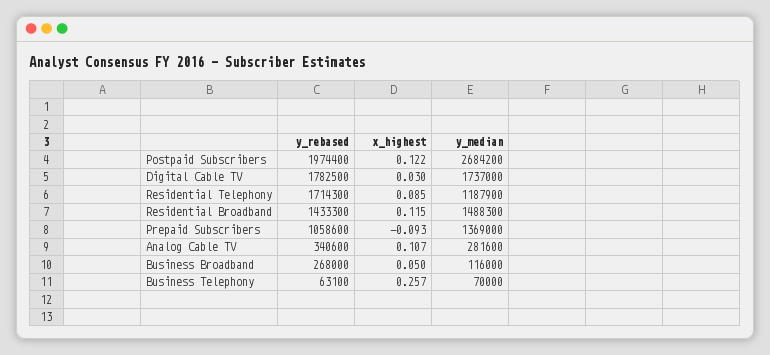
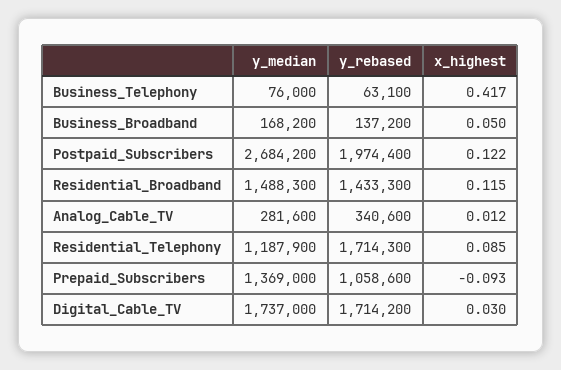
  {
    "y_rebased": {
      "Postpaid Subscribers": 1974400,
-     "Digital Cable TV": 1782500,
+     "Digital Cable TV": 1714200,
      "Residential Telephony": 1714300,
      "Residential Broadband": 1433300,
      "Prepaid Subscribers": 1058600,
      "Analog Cable TV": 340600,
-     "Business Broadband": 268000,
+     "Business Broadband": 137200,
      "Business Telephony": 63100
    },
    "x_highest": {
      "Postpaid Subscribers": 0.122,
      "Digital Cable TV": 0.03,
      "Residential Telephony": 0.085,
      "Residential Broadband": 0.115,
      "Prepaid Subscribers": -0.093,
-     "Analog Cable TV": 0.107,
+     "Analog Cable TV": 0.012,
      "Business Broadband": 0.05,
-     "Business Telephony": 0.257
+     "Business Telephony": 0.417
    },
    "y_median": {
      "Postpaid Subscribers": 2684200,
      "Digital Cable TV": 1737000,
      "Residential Telephony": 1187900,
      "Residential Broadband": 1488300,
      "Prepaid Subscribers": 1369000,
      "Analog Cable TV": 281600,
-     "Business Broadband": 116000,
+     "Business Broadband": 168200,
-     "Business Telephony": 70000
+     "Business Telephony": 76000
    }
  }

